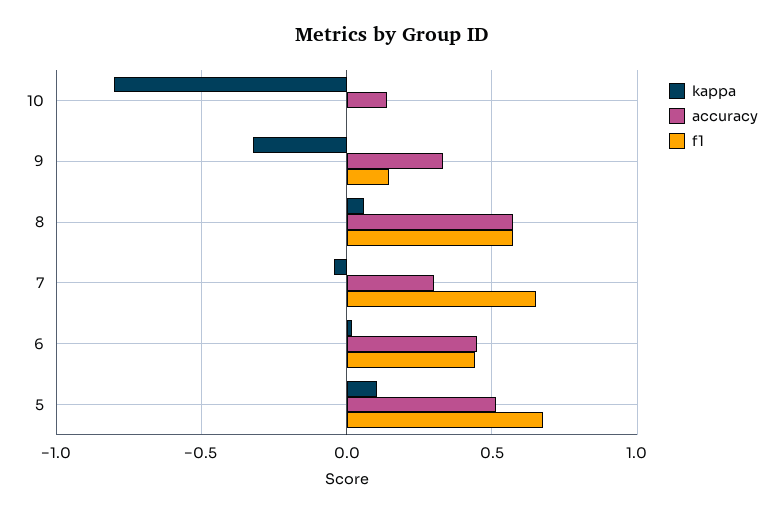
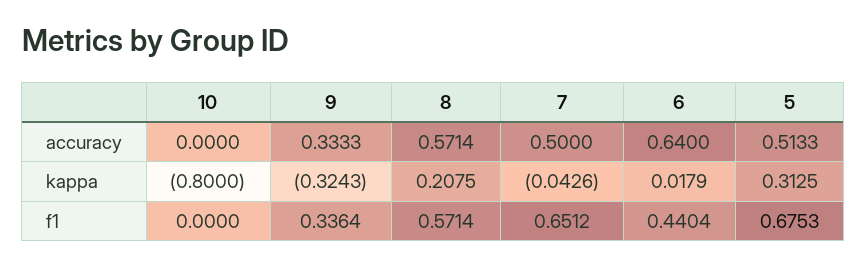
  {
    "kappa": {
      "10": -0.8,
      "9": -0.3243,
-     "8": 0.05,
+     "8": 0.2075,
      "7": -0.0426,
      "6": 0.0179,
-     "5": 0.1
+     "5": 0.3125
    },
    "accuracy": {
-     "10": 0.15,
+     "10": 0,
      "9": 0.3333,
      "8": 0.5714,
-     "7": 0.3,
+     "7": 0.5,
-     "6": 0.45,
+     "6": 0.64,
      "5": 0.5133
    },
    "f1": {
      "10": 0,
-     "9": 0.15,
+     "9": 0.3364,
      "8": 0.5714,
      "7": 0.6512,
      "6": 0.4404,
      "5": 0.6753
    }
  }

